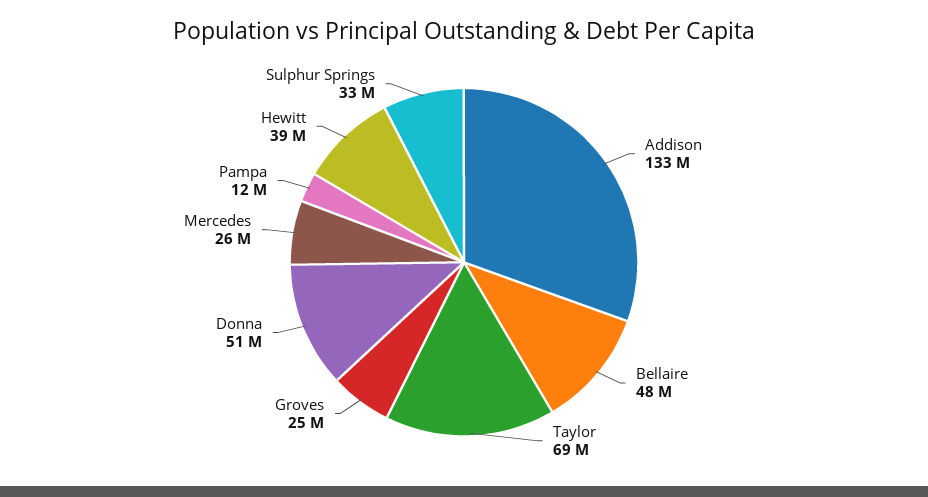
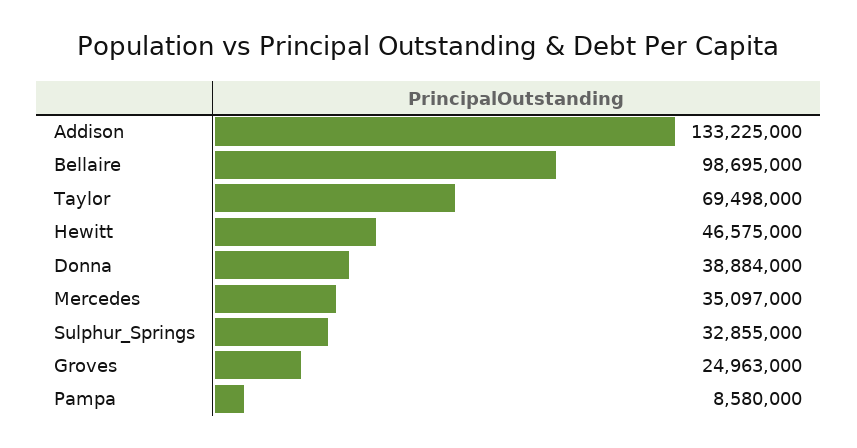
  {
    "Addison": 133225000,
-   "Bellaire": 48000000,
+   "Bellaire": 98695000,
    "Taylor": 69498000,
    "Groves": 24963000,
-   "Donna": 51000000,
+   "Donna": 38884000,
-   "Mercedes": 26000000,
+   "Mercedes": 35097000,
-   "Pampa": 12000000,
+   "Pampa": 8580000,
-   "Hewitt": 39000000,
+   "Hewitt": 46575000,
    "Sulphur Springs": 32855000
  }

